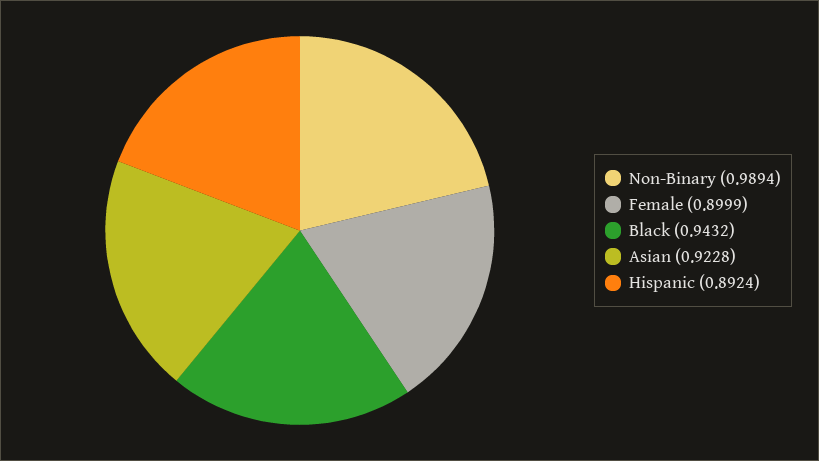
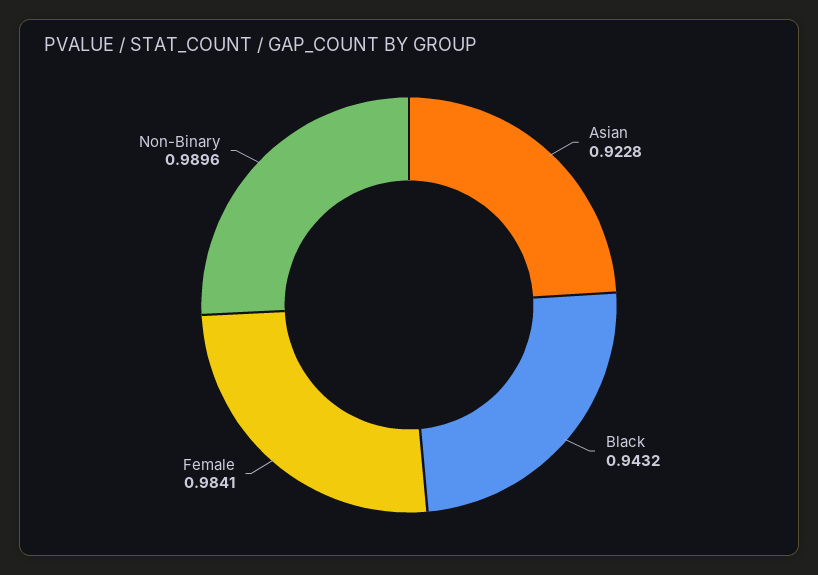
  {
-   "Non-Binary": 0.9894,
+   "Non-Binary": 0.9896,
-   "Female": 0.8999,
+   "Female": 0.9841,
    "Black": 0.9432,
-   "Asian": 0.9228,
+   "Asian": 0.9228
-   "Hispanic": 0.8924
  }

